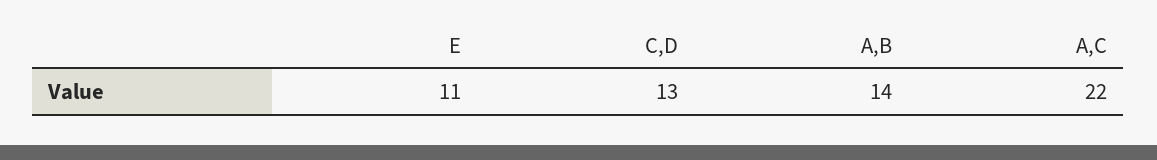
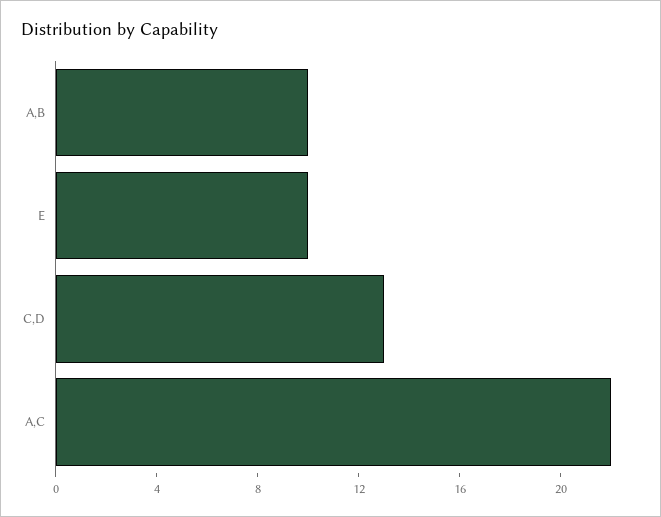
  {
-   "E": 11,
+   "E": 10,
    "C,D": 13,
-   "A,B": 14,
+   "A,B": 10,
    "A,C": 22
  }

